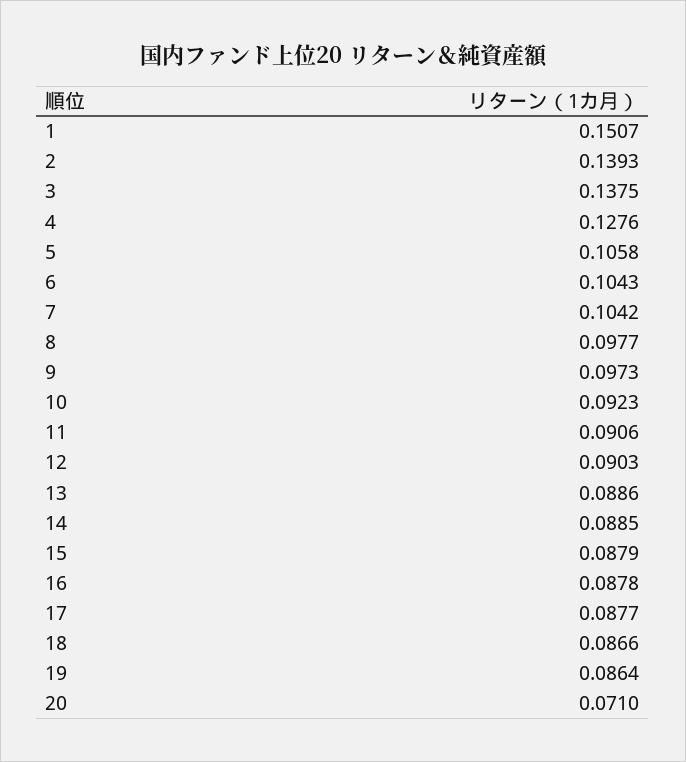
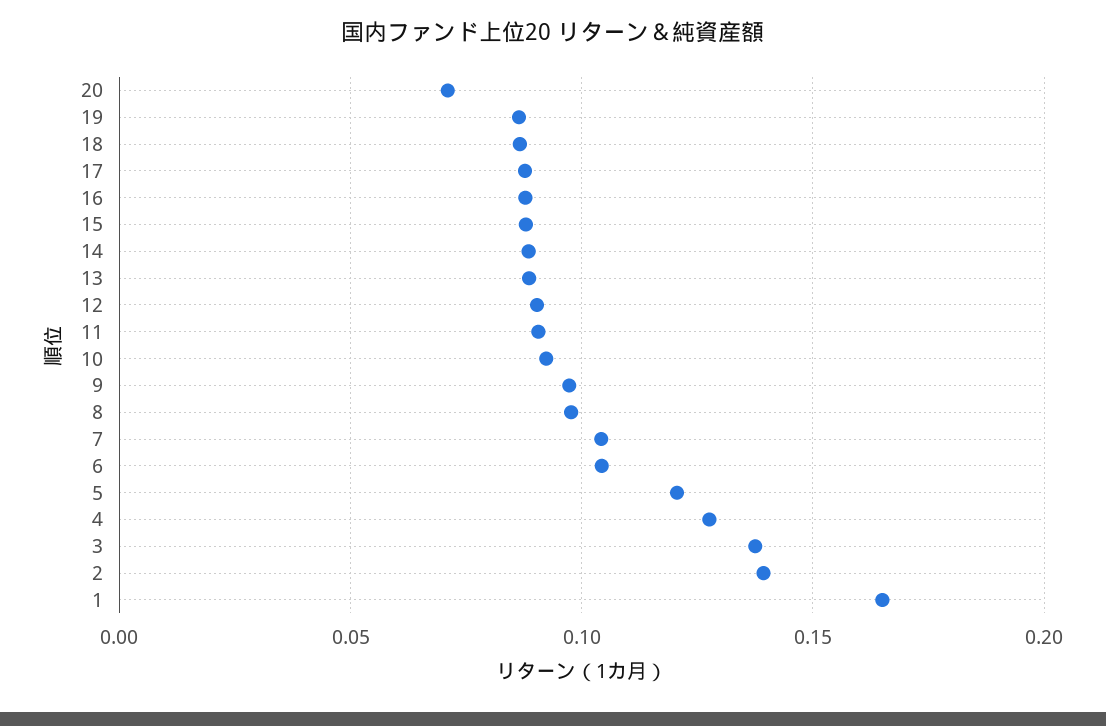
  {
-   "1": 0.1507,
+   "1": 0.165,
    "2": 0.1393,
    "3": 0.1375,
    "4": 0.1276,
-   "5": 0.1058,
+   "5": 0.12,
    "6": 0.1043,
    "7": 0.1042,
    "8": 0.0977,
    "9": 0.0973,
    "10": 0.0923,
    "11": 0.0906,
    "12": 0.0903,
    "13": 0.0886,
    "14": 0.0885,
    "15": 0.0879,
    "16": 0.0878,
    "17": 0.0877,
    "18": 0.0866,
    "19": 0.0864,
    "20": 0.071
  }

